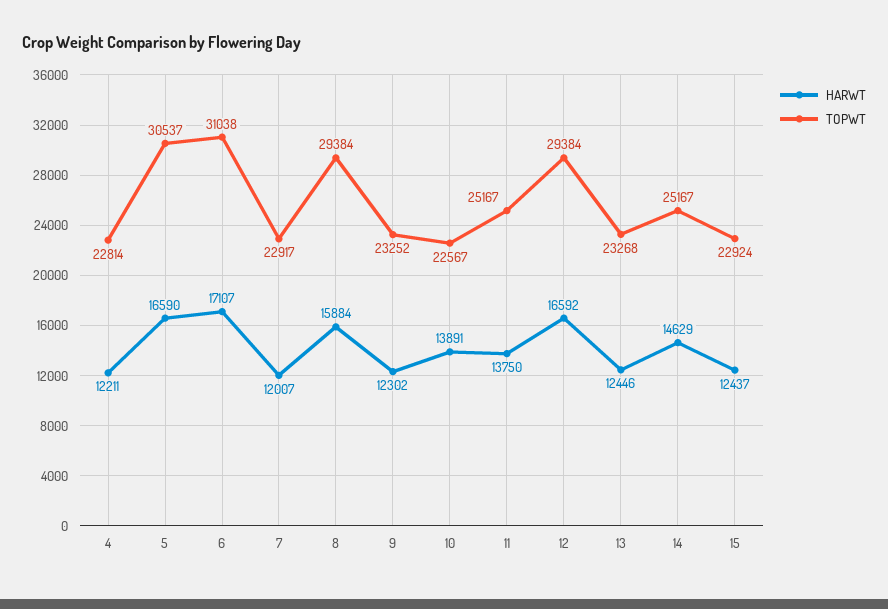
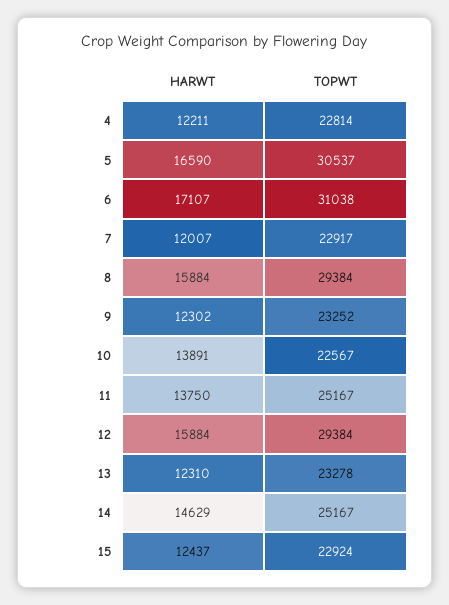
  {
    "HARWT": {
      "4": 12211,
      "5": 16590,
      "6": 17107,
      "7": 12007,
      "8": 15884,
      "9": 12302,
      "10": 13891,
      "11": 13750,
-     "12": 16592,
+     "12": 15884,
-     "13": 12446,
+     "13": 12310,
      "14": 14629,
      "15": 12437
    },
    "TOPWT": {
      "4": 22814,
      "5": 30537,
      "6": 31038,
      "7": 22917,
      "8": 29384,
      "9": 23252,
      "10": 22567,
      "11": 25167,
      "12": 29384,
-     "13": 23268,
+     "13": 23278,
      "14": 25167,
      "15": 22924
    }
  }

